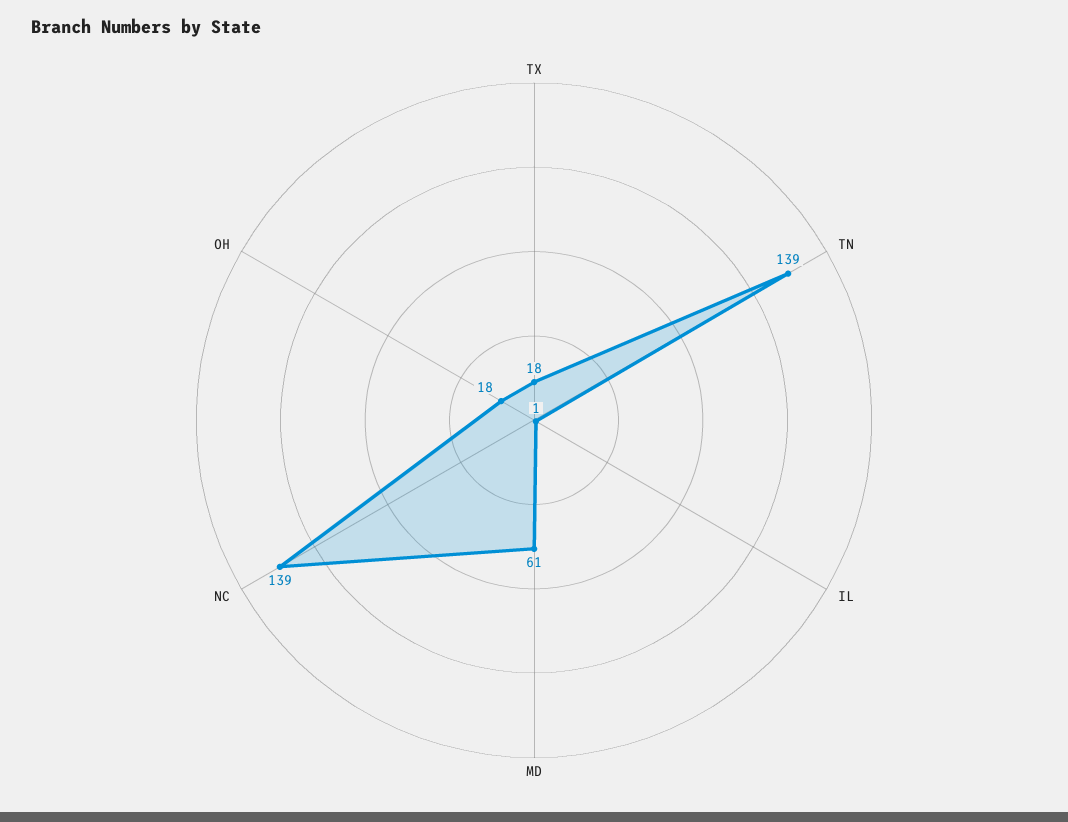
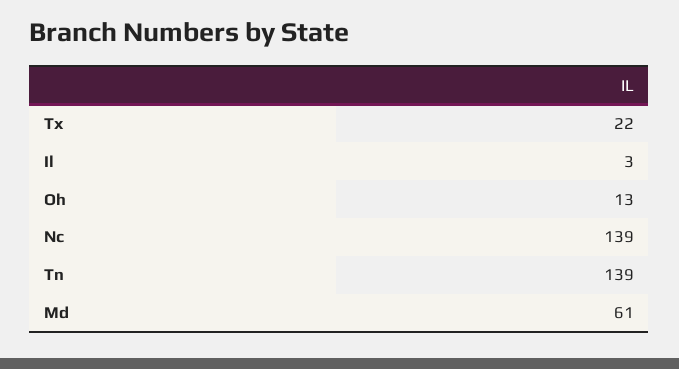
  {
-   "TX": 18,
+   "TX": 22,
    "TN": 139,
-   "IL": 1,
+   "IL": 3,
    "MD": 61,
    "NC": 139,
-   "OH": 18
+   "OH": 13
  }

